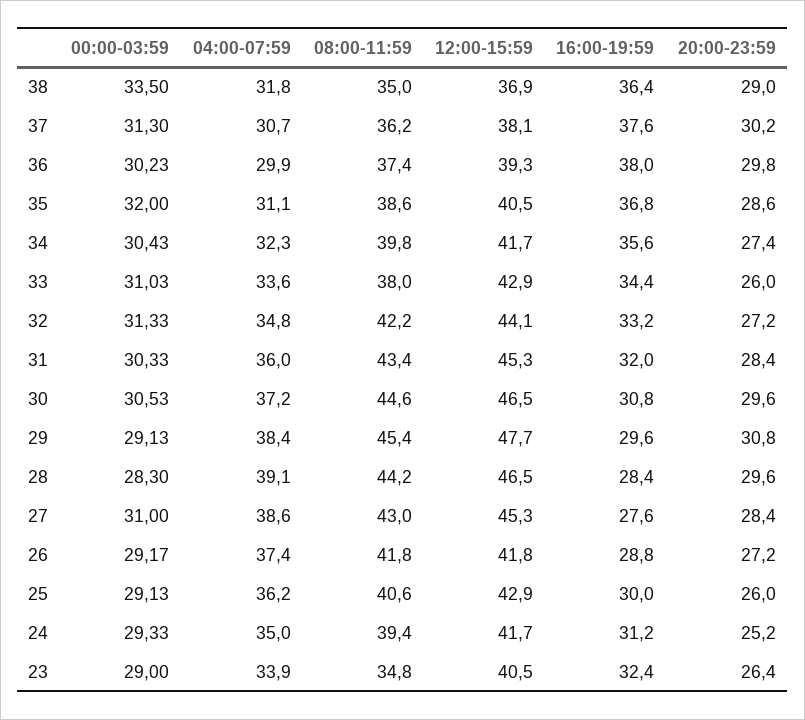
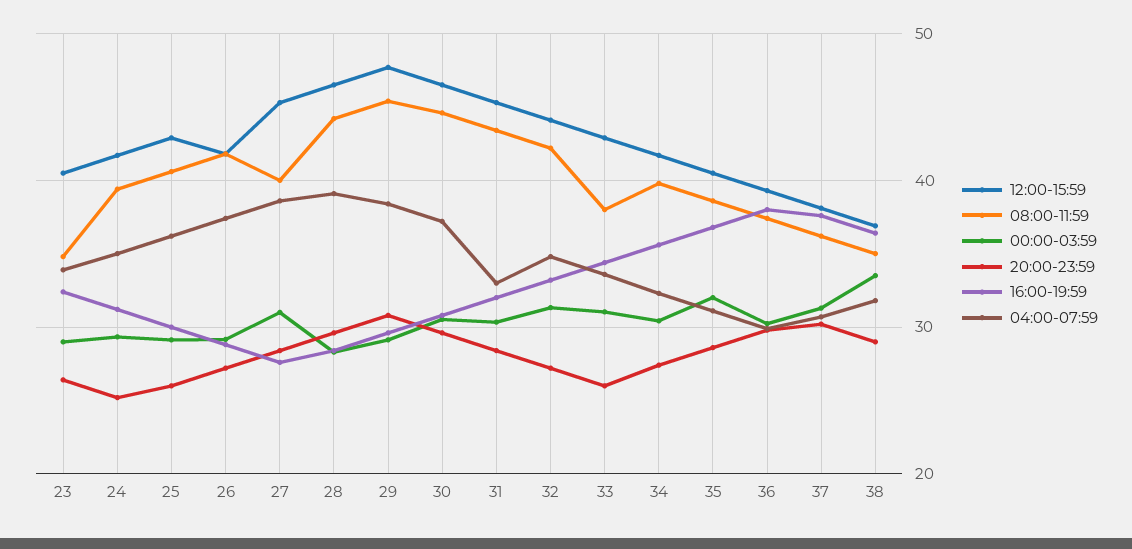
  {
    "00:00-03:59": {
      "38": 33.5,
      "37": 31.3,
      "36": 30.23,
      "35": 32,
      "34": 30.43,
      "33": 31.03,
      "32": 31.33,
      "31": 30.33,
      "30": 30.53,
      "29": 29.13,
      "28": 28.3,
      "27": 31,
      "26": 29.17,
      "25": 29.13,
      "24": 29.33,
      "23": 29
    },
    "04:00-07:59": {
      "38": 31.8,
      "37": 30.7,
      "36": 29.9,
      "35": 31.1,
      "34": 32.3,
      "33": 33.6,
      "32": 34.8,
-     "31": 36,
+     "31": 33,
      "30": 37.2,
      "29": 38.4,
      "28": 39.1,
      "27": 38.6,
      "26": 37.4,
      "25": 36.2,
      "24": 35,
      "23": 33.9
    },
    "08:00-11:59": {
      "38": 35,
      "37": 36.2,
      "36": 37.4,
      "35": 38.6,
      "34": 39.8,
      "33": 38,
      "32": 42.2,
      "31": 43.4,
      "30": 44.6,
      "29": 45.4,
      "28": 44.2,
-     "27": 43,
+     "27": 40,
      "26": 41.8,
      "25": 40.6,
      "24": 39.4,
      "23": 34.8
    },
    "12:00-15:59": {
      "38": 36.9,
      "37": 38.1,
      "36": 39.3,
      "35": 40.5,
      "34": 41.7,
      "33": 42.9,
      "32": 44.1,
      "31": 45.3,
      "30": 46.5,
      "29": 47.7,
      "28": 46.5,
      "27": 45.3,
      "26": 41.8,
      "25": 42.9,
      "24": 41.7,
      "23": 40.5
    },
    "16:00-19:59": {
      "38": 36.4,
      "37": 37.6,
      "36": 38,
      "35": 36.8,
      "34": 35.6,
      "33": 34.4,
      "32": 33.2,
      "31": 32,
      "30": 30.8,
      "29": 29.6,
      "28": 28.4,
      "27": 27.6,
      "26": 28.8,
      "25": 30,
      "24": 31.2,
      "23": 32.4
    },
    "20:00-23:59": {
      "38": 29,
      "37": 30.2,
      "36": 29.8,
      "35": 28.6,
      "34": 27.4,
      "33": 26,
      "32": 27.2,
      "31": 28.4,
      "30": 29.6,
      "29": 30.8,
      "28": 29.6,
      "27": 28.4,
      "26": 27.2,
      "25": 26,
      "24": 25.2,
      "23": 26.4
    }
  }

